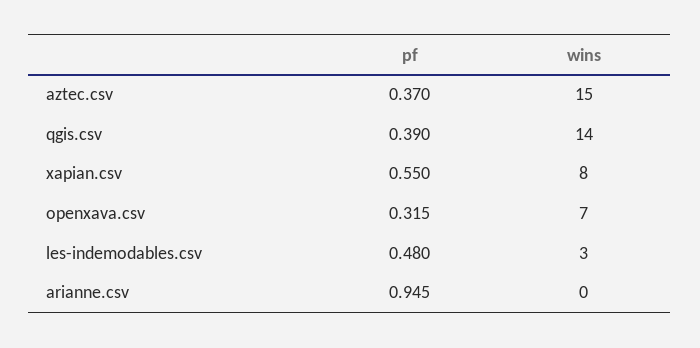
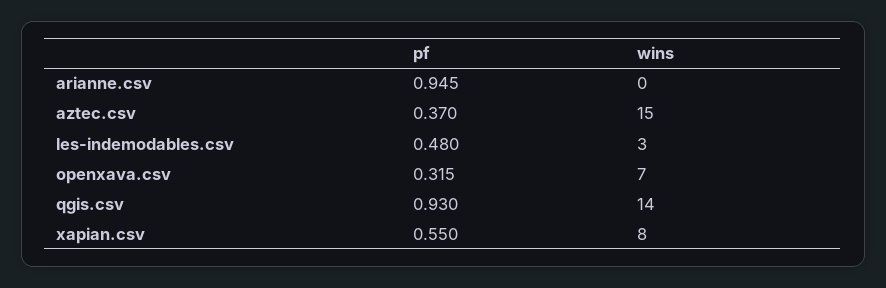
  {
    "pf": {
      "aztec.csv": 0.37,
-     "qgis.csv": 0.39,
+     "qgis.csv": 0.93,
      "xapian.csv": 0.55,
      "openxava.csv": 0.315,
      "les-indemodables.csv": 0.48,
      "arianne.csv": 0.945
    },
    "wins": {
      "aztec.csv": 15,
      "qgis.csv": 14,
      "xapian.csv": 8,
      "openxava.csv": 7,
      "les-indemodables.csv": 3,
      "arianne.csv": 0
    }
  }

